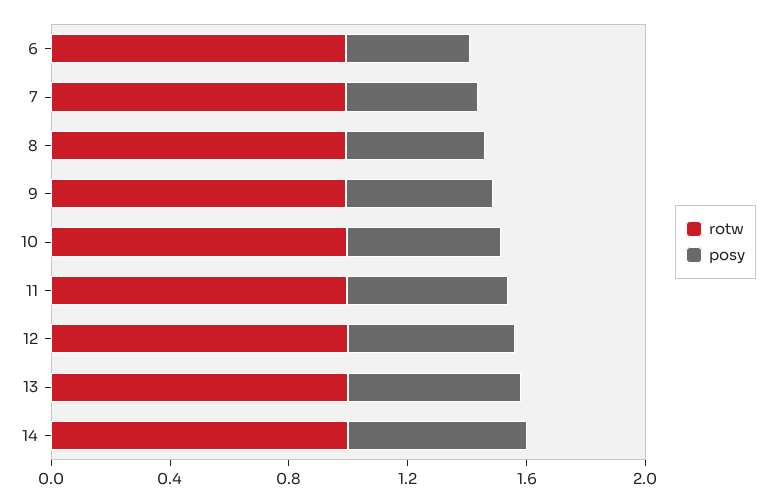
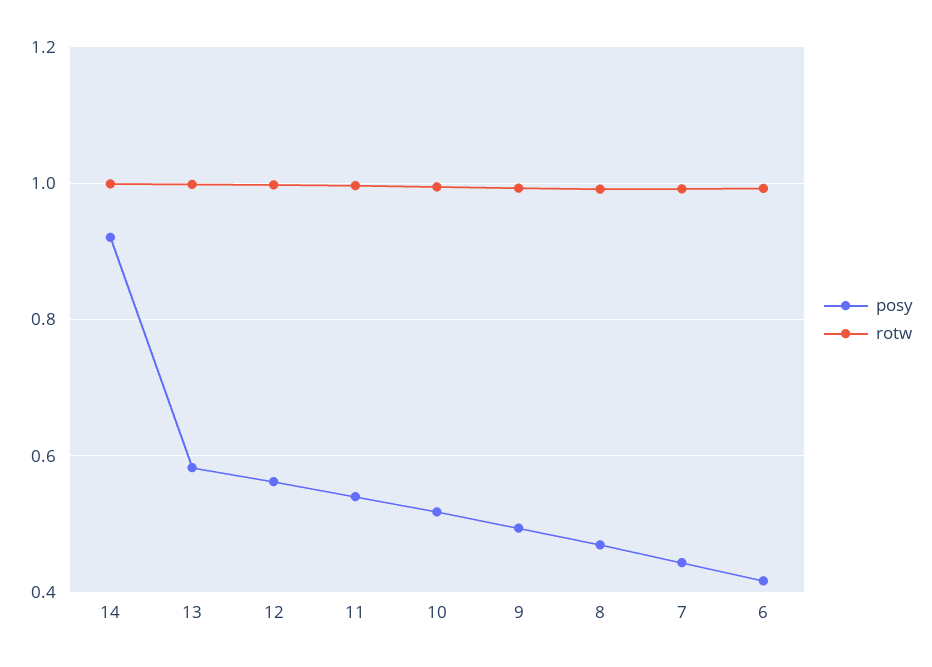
  {
    "rotw": {
      "6": 1,
      "7": 1,
      "8": 1,
      "9": 1,
      "10": 1,
      "11": 1,
      "12": 1,
      "13": 1,
      "14": 1
    },
    "posy": {
      "6": 0.42,
      "7": 0.44,
      "8": 0.46,
      "9": 0.5,
      "10": 0.52,
      "11": 0.54,
      "12": 0.56,
      "13": 0.58,
-     "14": 0.6
+     "14": 0.92
    }
  }

